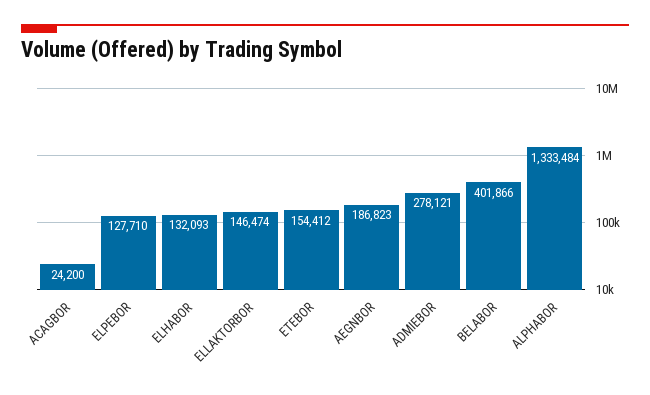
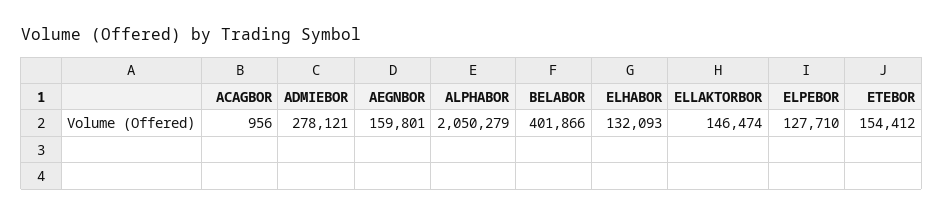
  {
-   "ACAGBOR": 24200,
+   "ACAGBOR": 956,
    "ELPEBOR": 127710,
    "ELHABOR": 132093,
    "ELLAKTORBOR": 146474,
    "ETEBOR": 154412,
-   "AEGNBOR": 186823,
+   "AEGNBOR": 159801,
    "ADMIEBOR": 278121,
    "BELABOR": 401866,
-   "ALPHABOR": 1333484
+   "ALPHABOR": 2050279
  }

